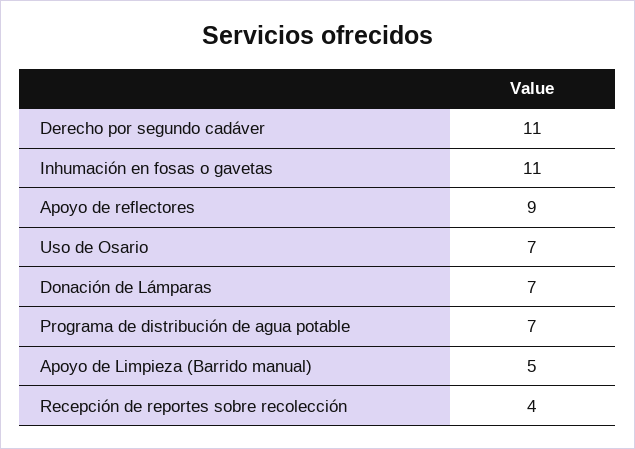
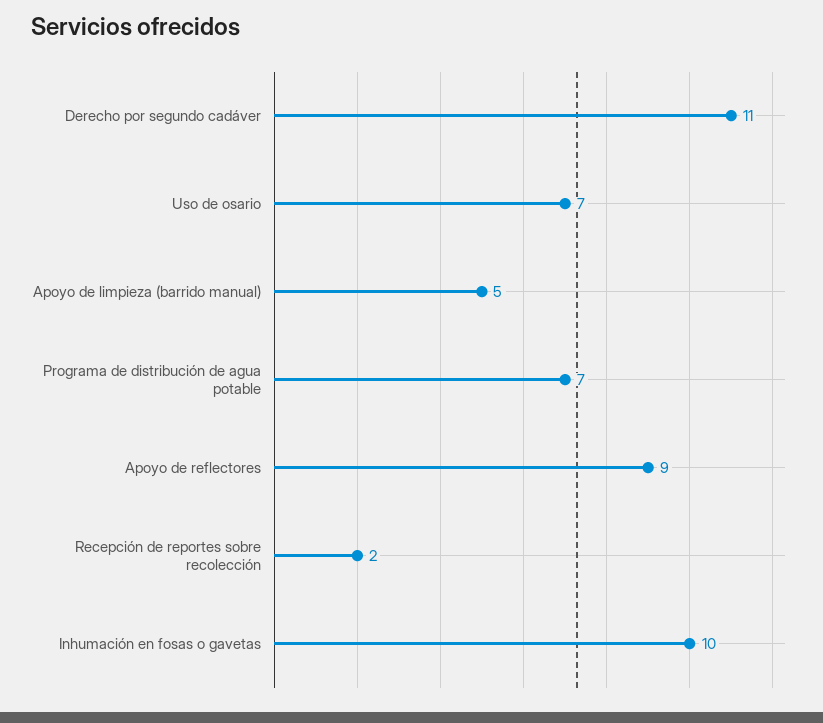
  {
    "Derecho por segundo cadáver": 11,
-   "Inhumación en fosas o gavetas": 11,
+   "Inhumación en fosas o gavetas": 10,
    "Apoyo de reflectores": 9,
    "Uso de Osario": 7,
-   "Donación de Lámparas": 7,
    "Programa de distribución de agua potable": 7,
    "Apoyo de Limpieza (Barrido manual)": 5,
-   "Recepción de reportes sobre recolección": 4
+   "Recepción de reportes sobre recolección": 2
  }

